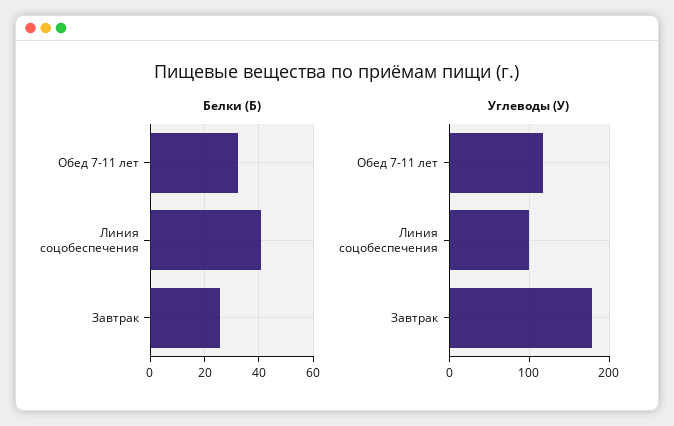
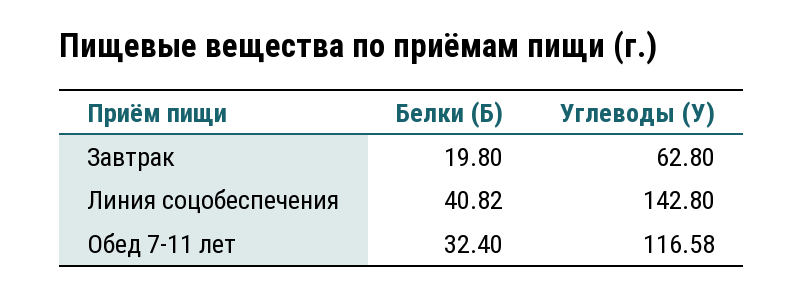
  {
    "Белки (Б)": {
      "Обед 7-11 лет": 32.4,
      "Линия соцобеспечения": 40.82,
-     "Завтрак": 25
+     "Завтрак": 19.8
    },
    "Углеводы (У)": {
      "Обед 7-11 лет": 116.58,
-     "Линия соцобеспечения": 100,
+     "Линия соцобеспечения": 142.8,
-     "Завтрак": 180
+     "Завтрак": 62.8
    }
  }

